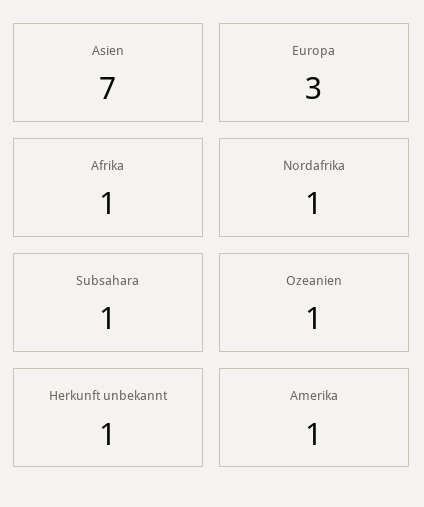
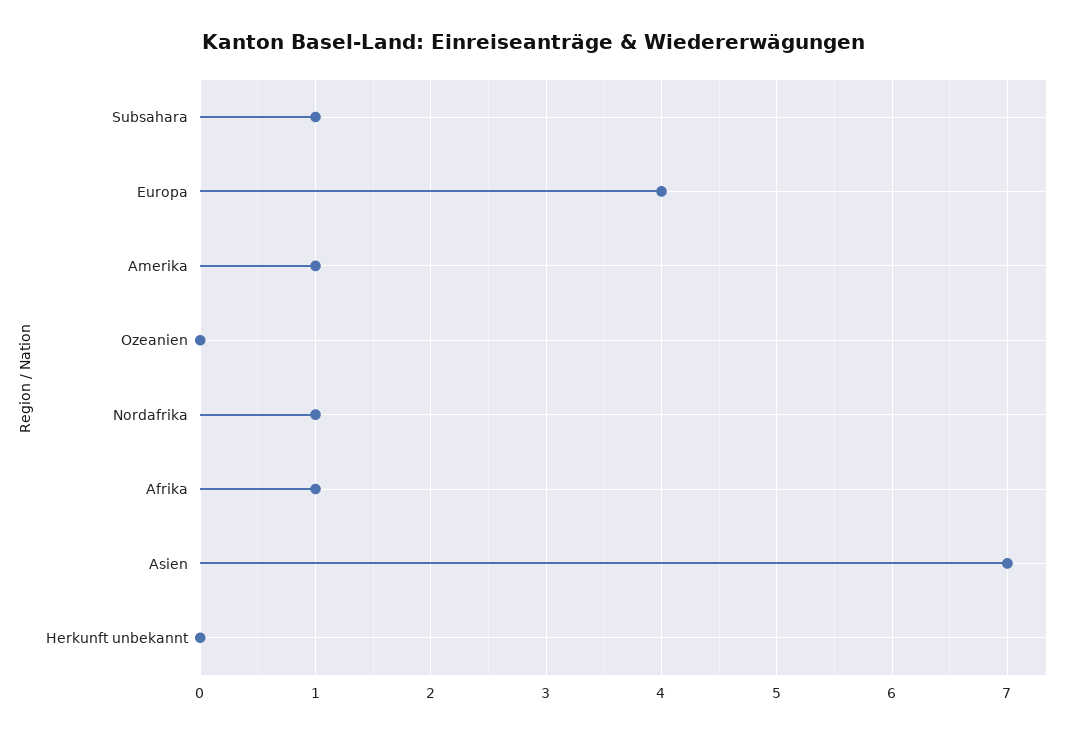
  {
    "Asien": 7,
-   "Europa": 3,
+   "Europa": 4,
    "Afrika": 1,
    "Nordafrika": 1,
    "Subsahara": 1,
-   "Ozeanien": 1,
+   "Ozeanien": 0,
-   "Herkunft unbekannt": 1,
+   "Herkunft unbekannt": 0,
    "Amerika": 1
  }

